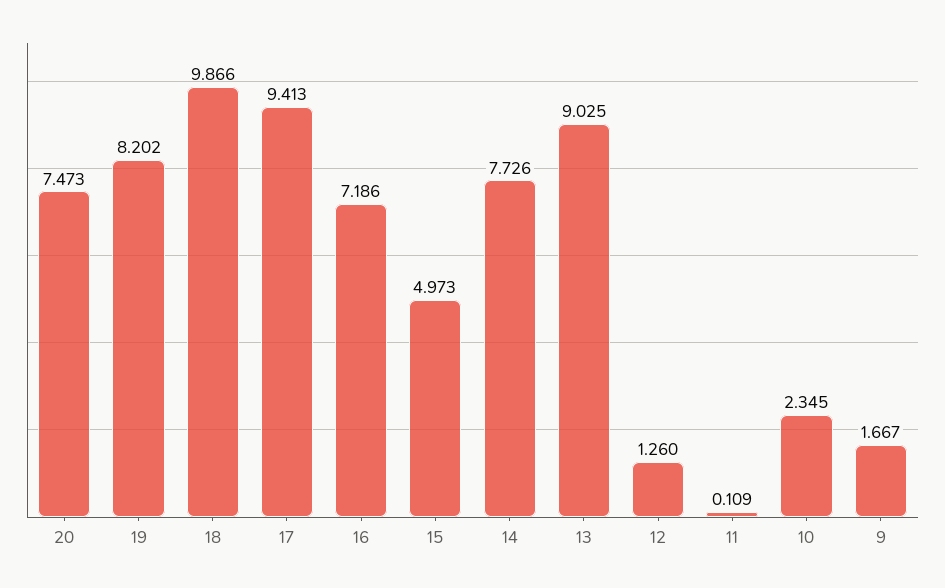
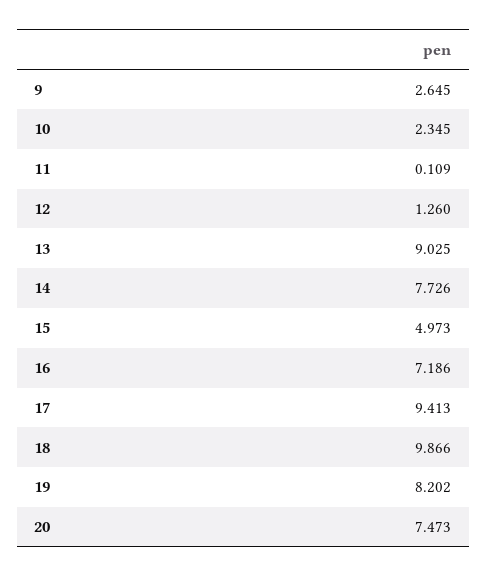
  {
    "20": 7.473,
    "19": 8.202,
    "18": 9.866,
    "17": 9.413,
    "16": 7.186,
    "15": 4.973,
    "14": 7.726,
    "13": 9.025,
    "12": 1.26,
    "11": 0.109,
    "10": 2.345,
-   "9": 1.667
+   "9": 2.645
  }

